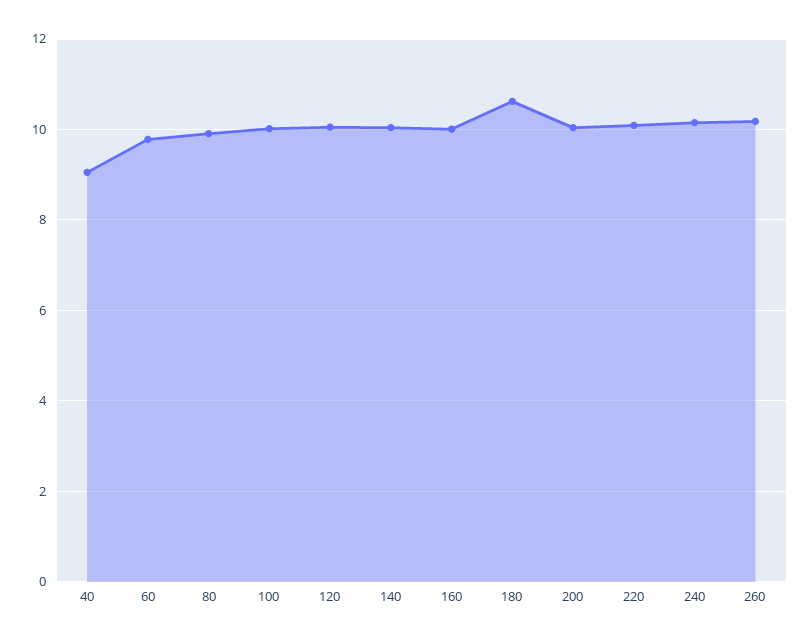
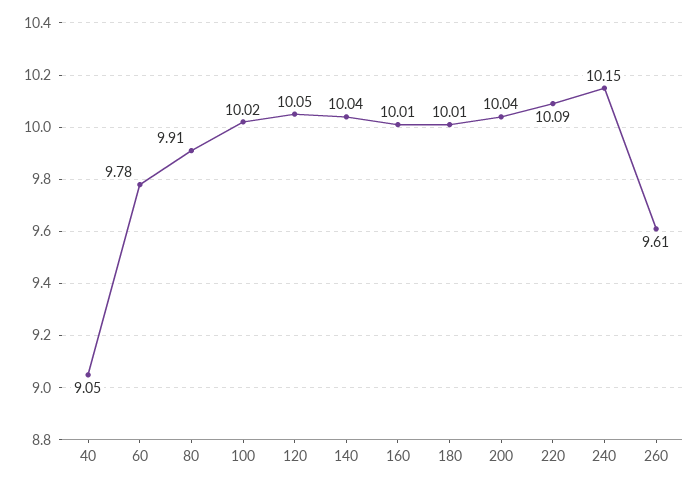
  {
    "40": 9.05,
    "60": 9.78,
    "80": 9.91,
    "100": 10.02,
    "120": 10.05,
    "140": 10.04,
    "160": 10.01,
-   "180": 10.6,
+   "180": 10.01,
    "200": 10.04,
    "220": 10.09,
    "240": 10.15,
-   "260": 10.2
+   "260": 9.61
  }

